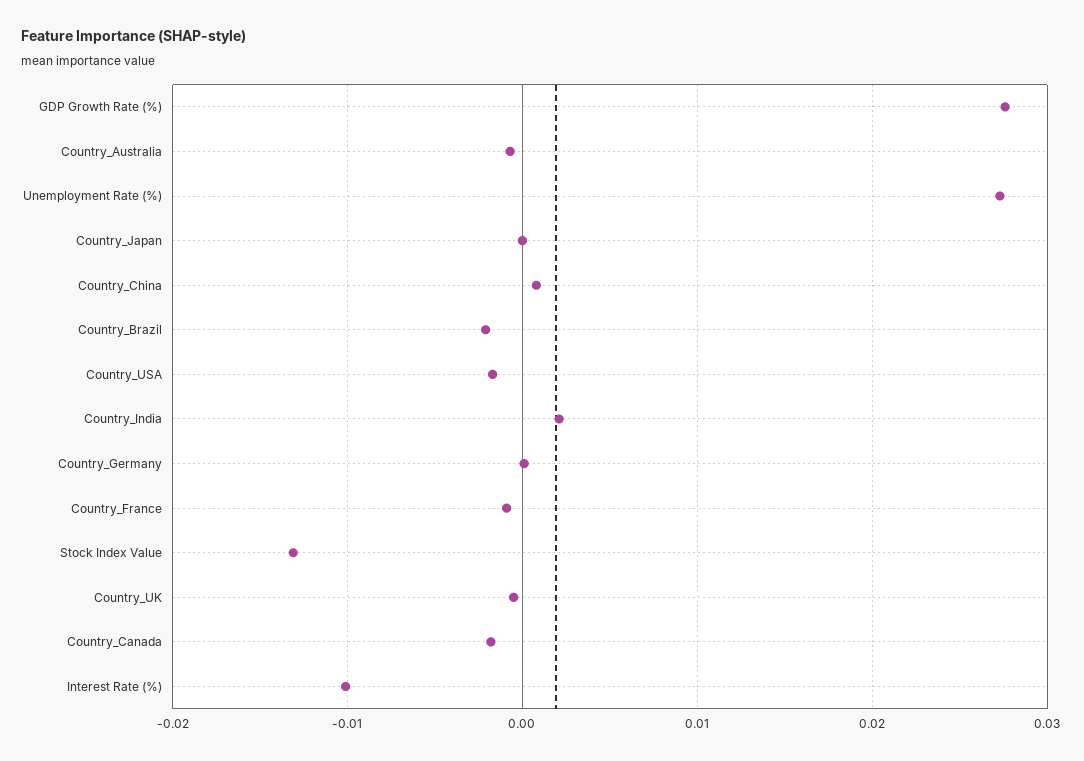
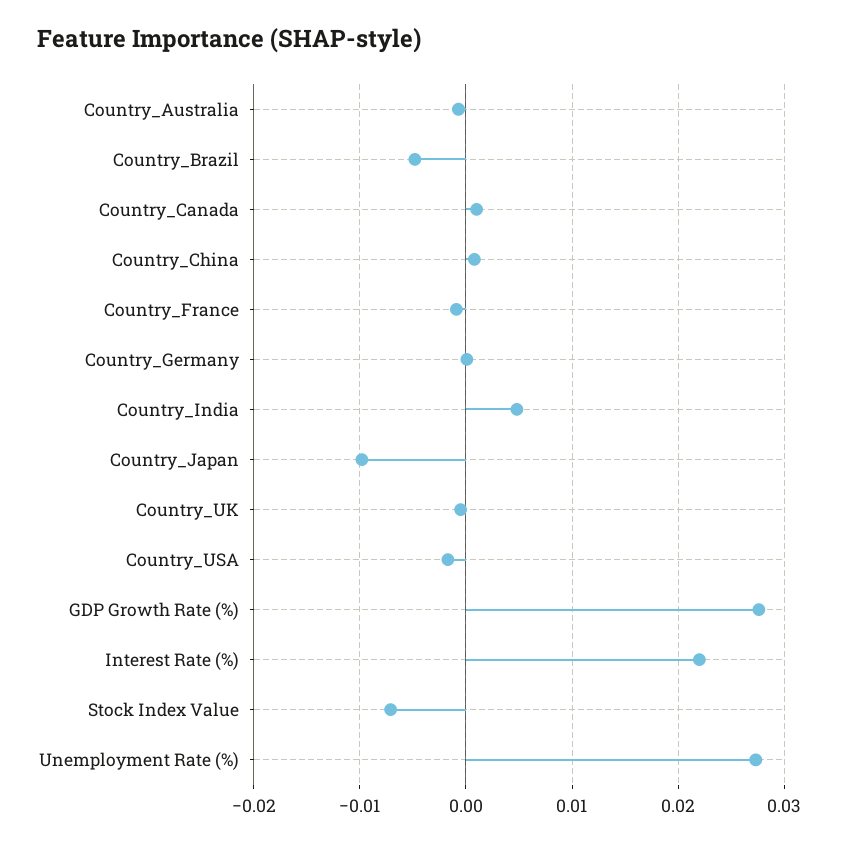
  {
    "GDP Growth Rate (%)": 0.028,
    "Country_Australia": -0.001,
    "Unemployment Rate (%)": 0.027,
-   "Country_Japan": 0,
+   "Country_Japan": -0.01,
    "Country_China": 0.001,
-   "Country_Brazil": -0.002,
+   "Country_Brazil": -0.005,
    "Country_USA": -0.002,
-   "Country_India": 0.002,
+   "Country_India": 0.005,
    "Country_Germany": 0,
    "Country_France": -0.001,
-   "Stock Index Value": -0.013,
+   "Stock Index Value": -0.007,
    "Country_UK": -0.001,
-   "Country_Canada": -0.002,
+   "Country_Canada": 0.001,
-   "Interest Rate (%)": -0.01
+   "Interest Rate (%)": 0.022
  }

